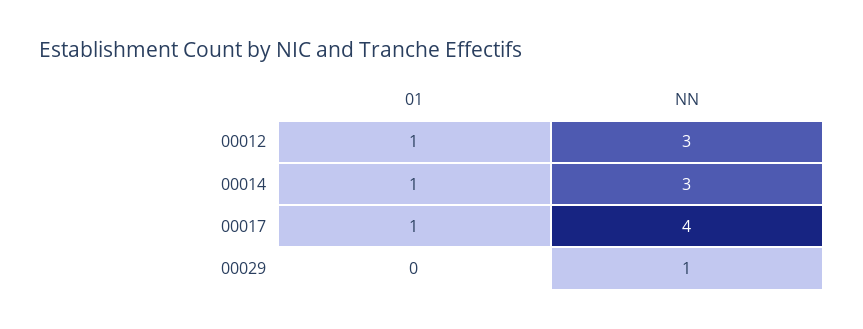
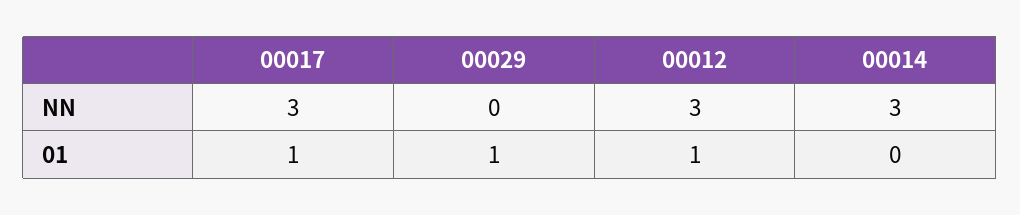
  {
    "01": {
      "00012": 1,
-     "00014": 1,
+     "00014": 0,
      "00017": 1,
-     "00029": 0
+     "00029": 1
    },
    "NN": {
      "00012": 3,
      "00014": 3,
-     "00017": 4,
+     "00017": 3,
-     "00029": 1
+     "00029": 0
    }
  }

